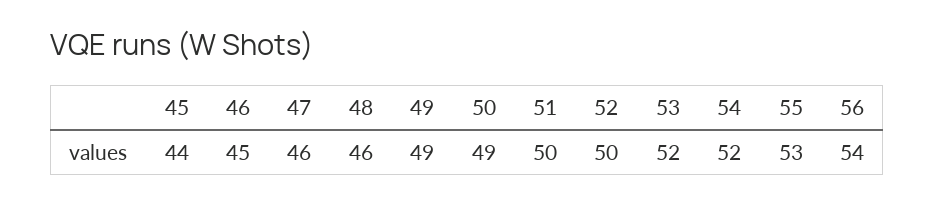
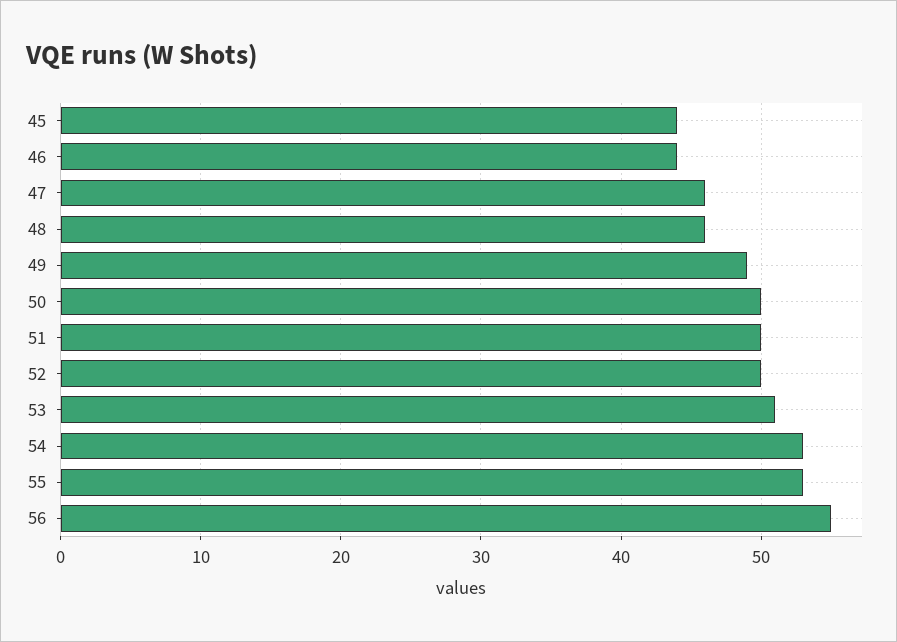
  {
    "45": 44,
-   "46": 45,
+   "46": 44,
    "47": 46,
    "48": 46,
    "49": 49,
-   "50": 49,
+   "50": 50,
    "51": 50,
    "52": 50,
-   "53": 52,
+   "53": 51,
-   "54": 52,
+   "54": 53,
    "55": 53,
-   "56": 54
+   "56": 55
  }

